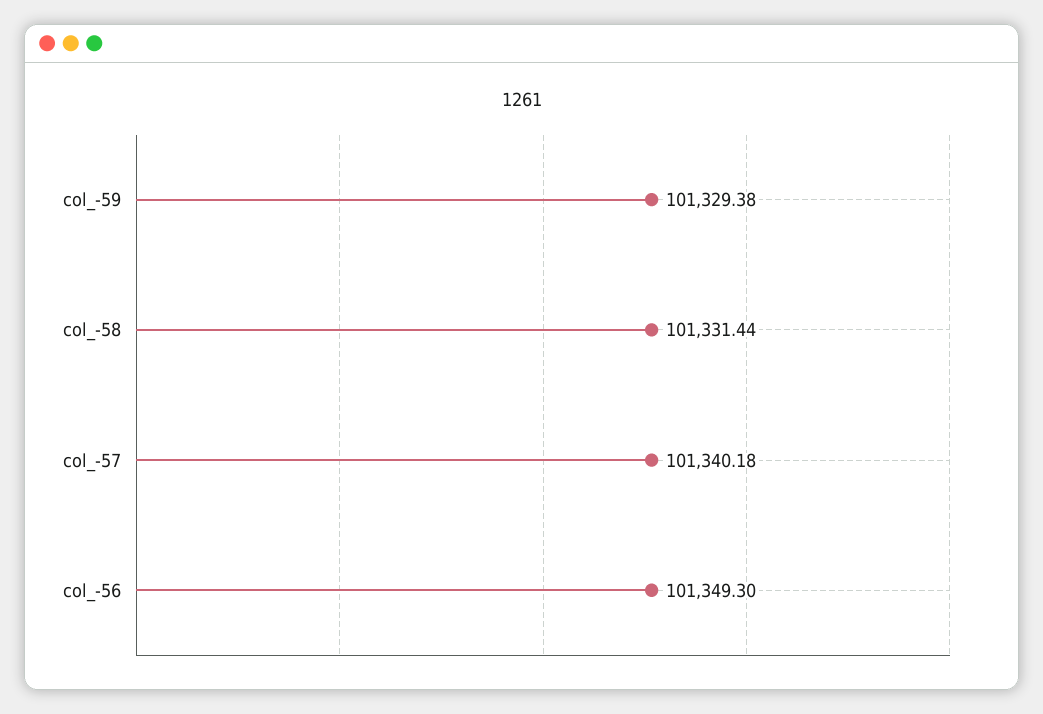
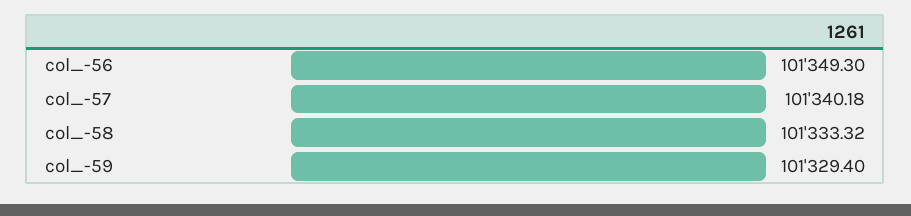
  {
-   "col_-59": 101329.38,
+   "col_-59": 101329.4,
-   "col_-58": 101331.44,
+   "col_-58": 101333.32,
    "col_-57": 101340.18,
    "col_-56": 101349.3
  }

